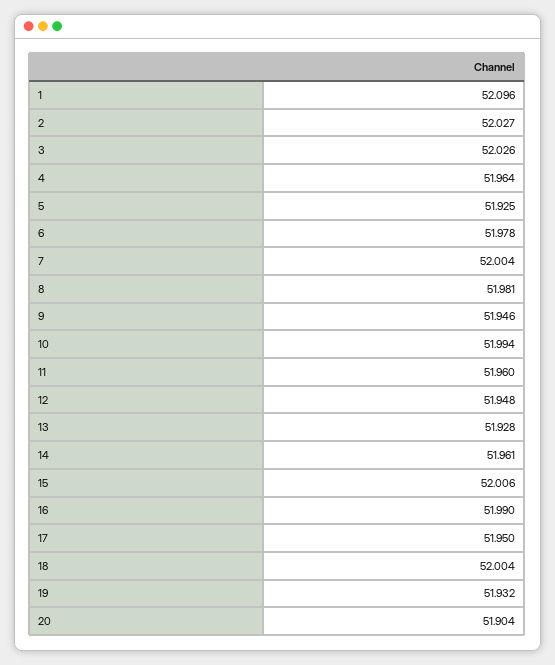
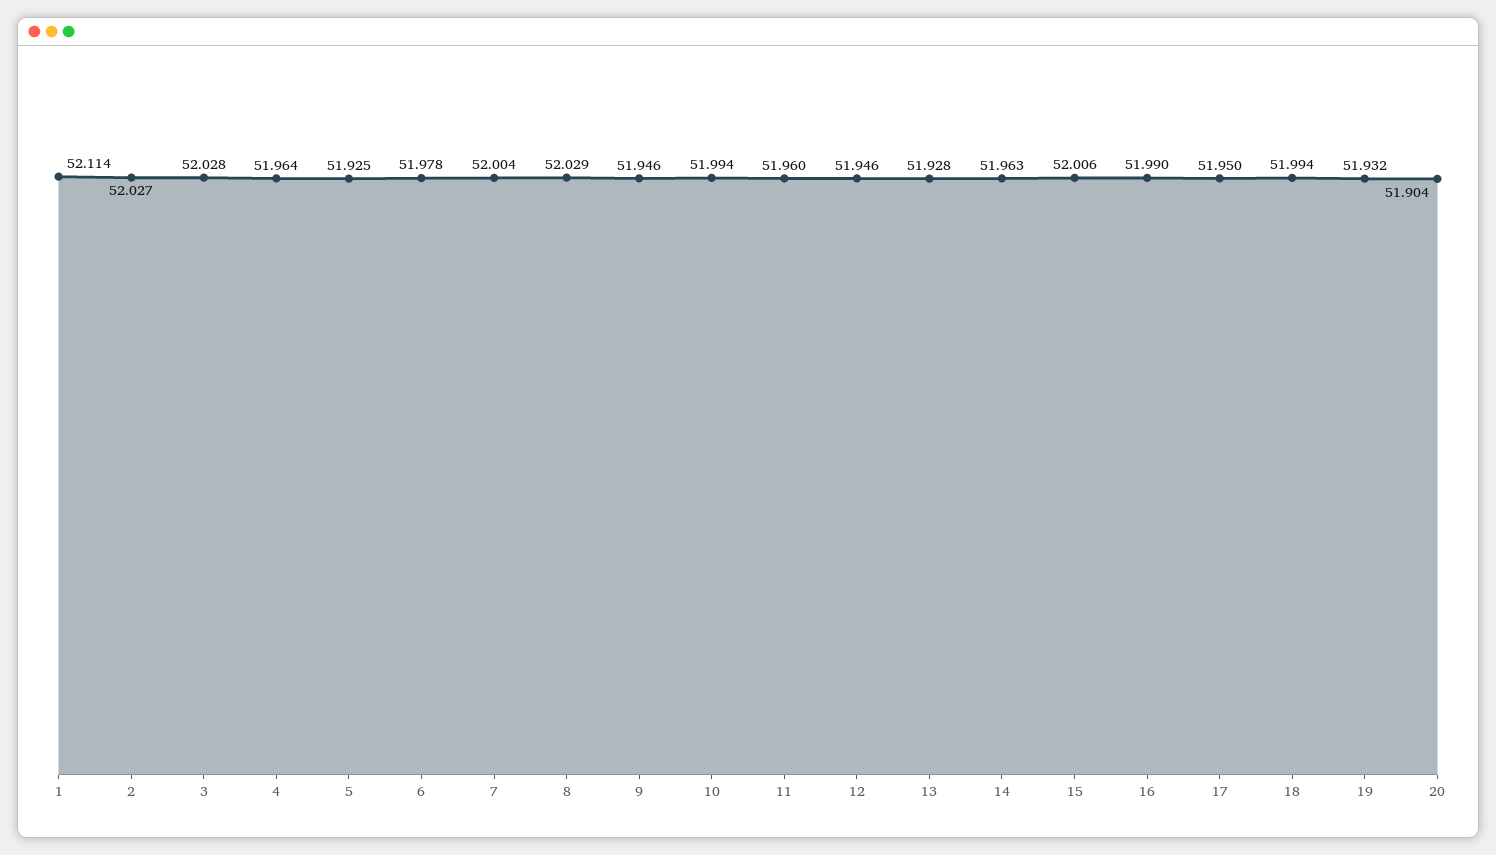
  {
-   "1": 52.096,
+   "1": 52.114,
    "2": 52.027,
-   "3": 52.026,
+   "3": 52.028,
    "4": 51.964,
    "5": 51.925,
    "6": 51.978,
    "7": 52.004,
-   "8": 51.981,
+   "8": 52.029,
    "9": 51.946,
    "10": 51.994,
    "11": 51.96,
-   "12": 51.948,
+   "12": 51.946,
    "13": 51.928,
-   "14": 51.961,
+   "14": 51.963,
    "15": 52.006,
    "16": 51.99,
    "17": 51.95,
-   "18": 52.004,
+   "18": 51.994,
    "19": 51.932,
    "20": 51.904
  }

